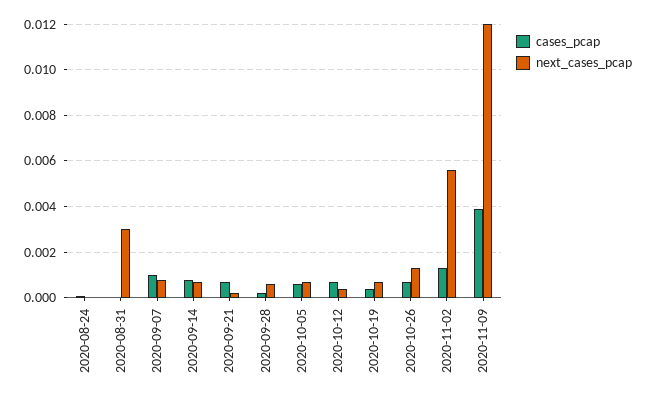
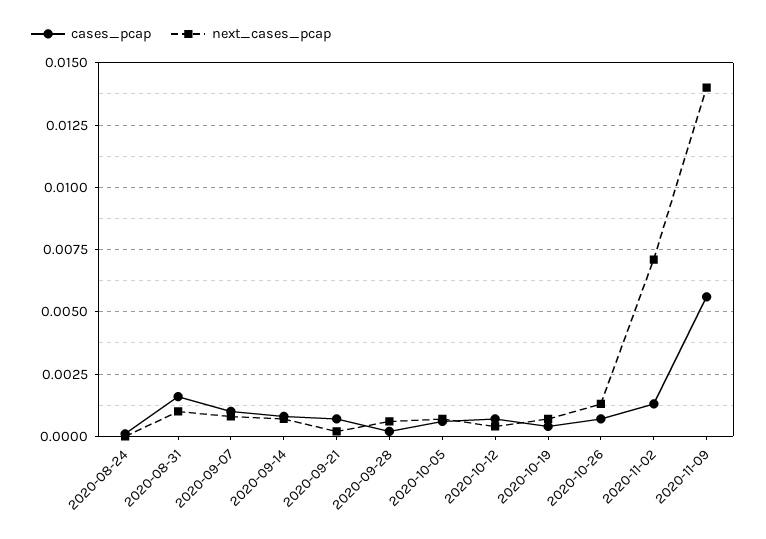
  {
    "cases_pcap": {
      "2020-08-24": 0,
-     "2020-08-31": 0,
+     "2020-08-31": 0.0015,
      "2020-09-07": 0.001,
      "2020-09-14": 0.001,
      "2020-09-21": 0.0005,
      "2020-09-28": 0,
      "2020-10-05": 0.0005,
      "2020-10-12": 0.0005,
      "2020-10-19": 0.0005,
      "2020-10-26": 0.0005,
      "2020-11-02": 0.0015,
-     "2020-11-09": 0.004
+     "2020-11-09": 0.0055
    },
    "next_cases_pcap": {
      "2020-08-24": 0,
-     "2020-08-31": 0.003,
+     "2020-08-31": 0.001,
      "2020-09-07": 0.001,
      "2020-09-14": 0.0005,
      "2020-09-21": 0,
      "2020-09-28": 0.0005,
      "2020-10-05": 0.0005,
      "2020-10-12": 0.0005,
      "2020-10-19": 0.0005,
      "2020-10-26": 0.0015,
-     "2020-11-02": 0.0055,
+     "2020-11-02": 0.007,
-     "2020-11-09": 0.012
+     "2020-11-09": 0.014
    }
  }

